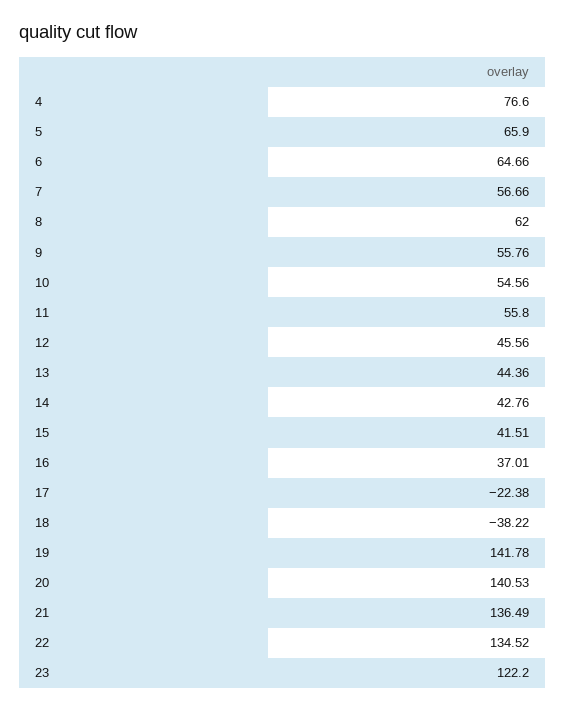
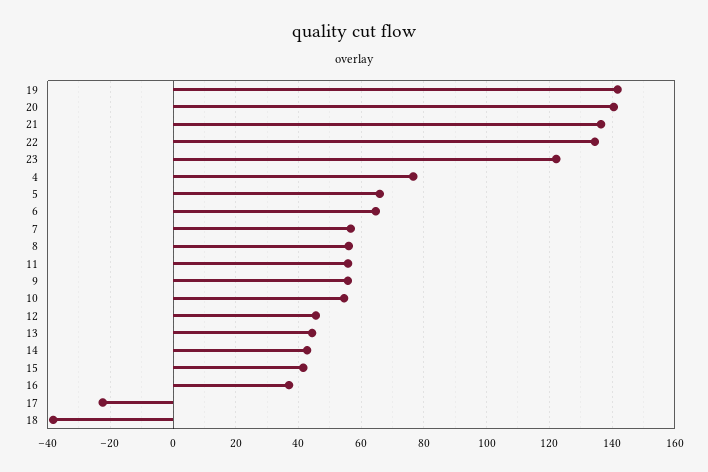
  {
    "4": 76.6,
    "5": 65.9,
    "6": 64.66,
    "7": 56.66,
-   "8": 62,
+   "8": 56,
    "9": 55.76,
    "10": 54.56,
    "11": 55.8,
    "12": 45.56,
    "13": 44.36,
    "14": 42.76,
    "15": 41.51,
    "16": 37.01,
    "17": -22.38,
    "18": -38.22,
    "19": 141.78,
    "20": 140.53,
    "21": 136.49,
    "22": 134.52,
    "23": 122.2
  }

